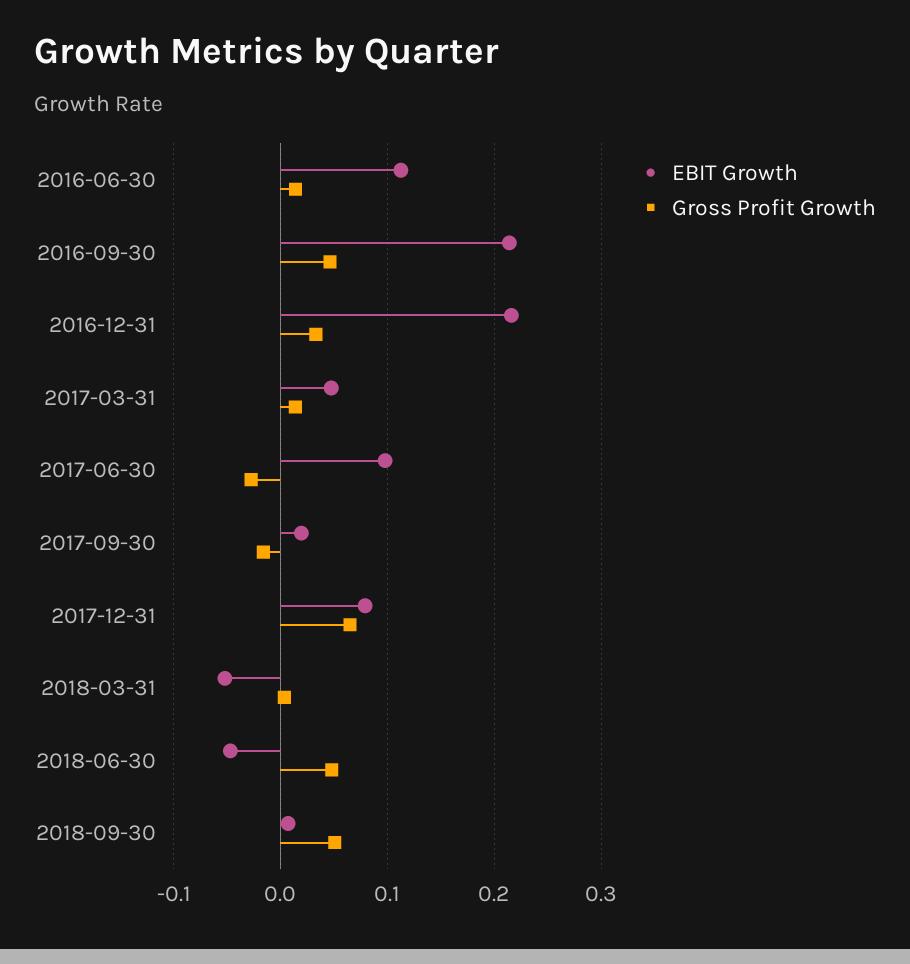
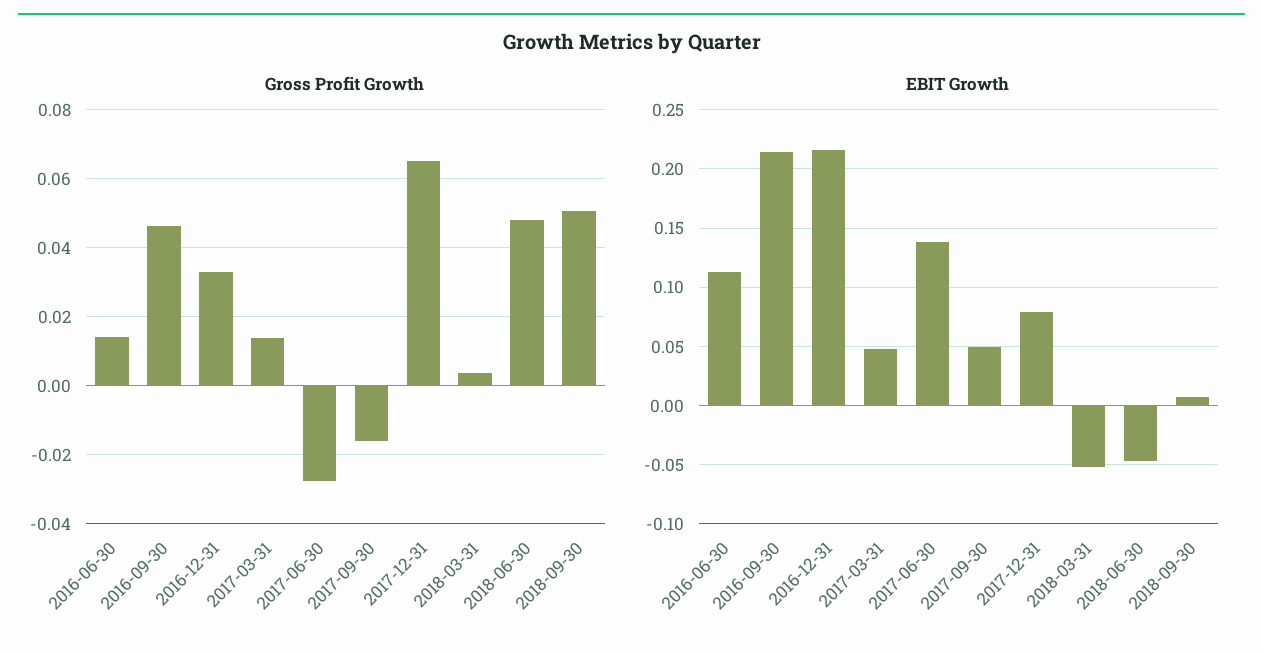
  {
    "EBIT Growth": {
      "2016-06-30": 0.11,
      "2016-09-30": 0.21,
      "2016-12-31": 0.22,
      "2017-03-31": 0.05,
-     "2017-06-30": 0.1,
+     "2017-06-30": 0.14,
-     "2017-09-30": 0.02,
+     "2017-09-30": 0.05,
      "2017-12-31": 0.08,
      "2018-03-31": -0.05,
      "2018-06-30": -0.05,
      "2018-09-30": 0.01
    },
    "Gross Profit Growth": {
      "2016-06-30": 0.014,
      "2016-09-30": 0.046,
      "2016-12-31": 0.034,
      "2017-03-31": 0.014,
      "2017-06-30": -0.028,
      "2017-09-30": -0.016,
      "2017-12-31": 0.066,
      "2018-03-31": 0.004,
      "2018-06-30": 0.048,
      "2018-09-30": 0.05
    }
  }

